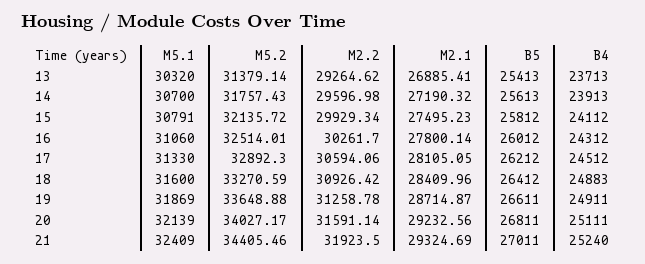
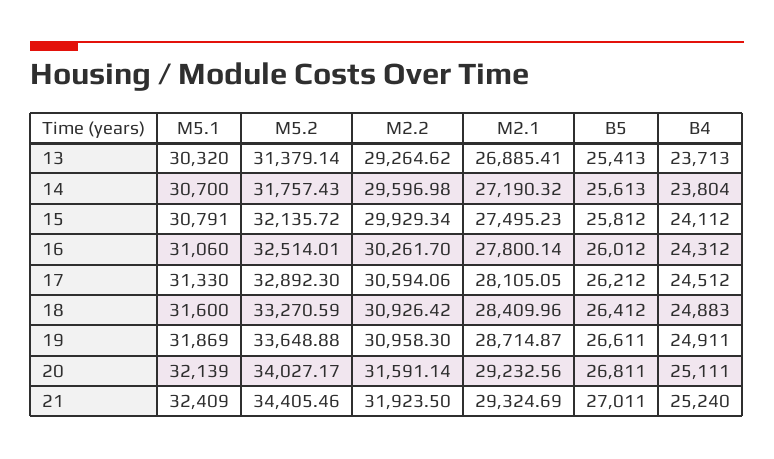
  {
    "M5.1": {
      "13": 30320,
      "14": 30700,
      "15": 30791,
      "16": 31060,
      "17": 31330,
      "18": 31600,
      "19": 31869,
      "20": 32139,
      "21": 32409
    },
    "M5.2": {
      "13": 31379.14,
      "14": 31757.43,
      "15": 32135.72,
      "16": 32514.01,
      "17": 32892.3,
      "18": 33270.59,
      "19": 33648.88,
      "20": 34027.17,
      "21": 34405.46
    },
    "M2.2": {
      "13": 29264.62,
      "14": 29596.98,
      "15": 29929.34,
      "16": 30261.7,
      "17": 30594.06,
      "18": 30926.42,
-     "19": 31258.78,
+     "19": 30958.3,
      "20": 31591.14,
      "21": 31923.5
    },
    "M2.1": {
      "13": 26885.41,
      "14": 27190.32,
      "15": 27495.23,
      "16": 27800.14,
      "17": 28105.05,
      "18": 28409.96,
      "19": 28714.87,
      "20": 29232.56,
      "21": 29324.69
    },
    "B5": {
      "13": 25413,
      "14": 25613,
      "15": 25812,
      "16": 26012,
      "17": 26212,
      "18": 26412,
      "19": 26611,
      "20": 26811,
      "21": 27011
    },
    "B4": {
      "13": 23713,
-     "14": 23913,
+     "14": 23804,
      "15": 24112,
      "16": 24312,
      "17": 24512,
      "18": 24883,
      "19": 24911,
      "20": 25111,
      "21": 25240
    }
  }

